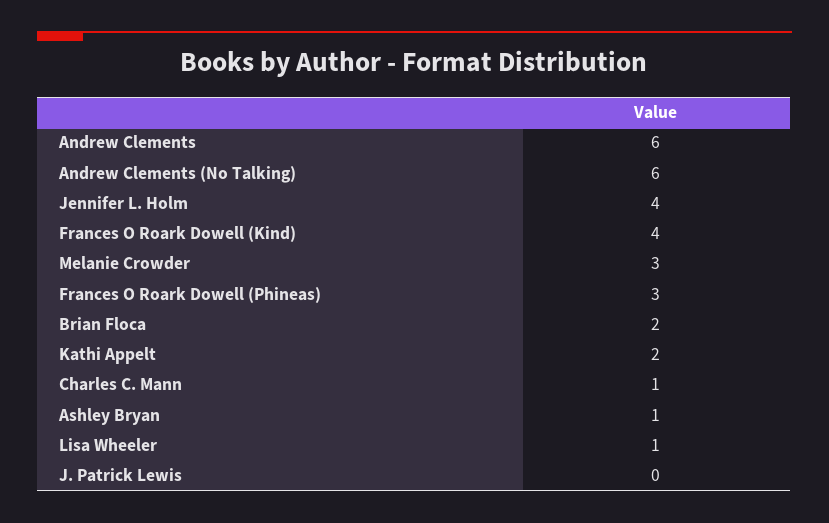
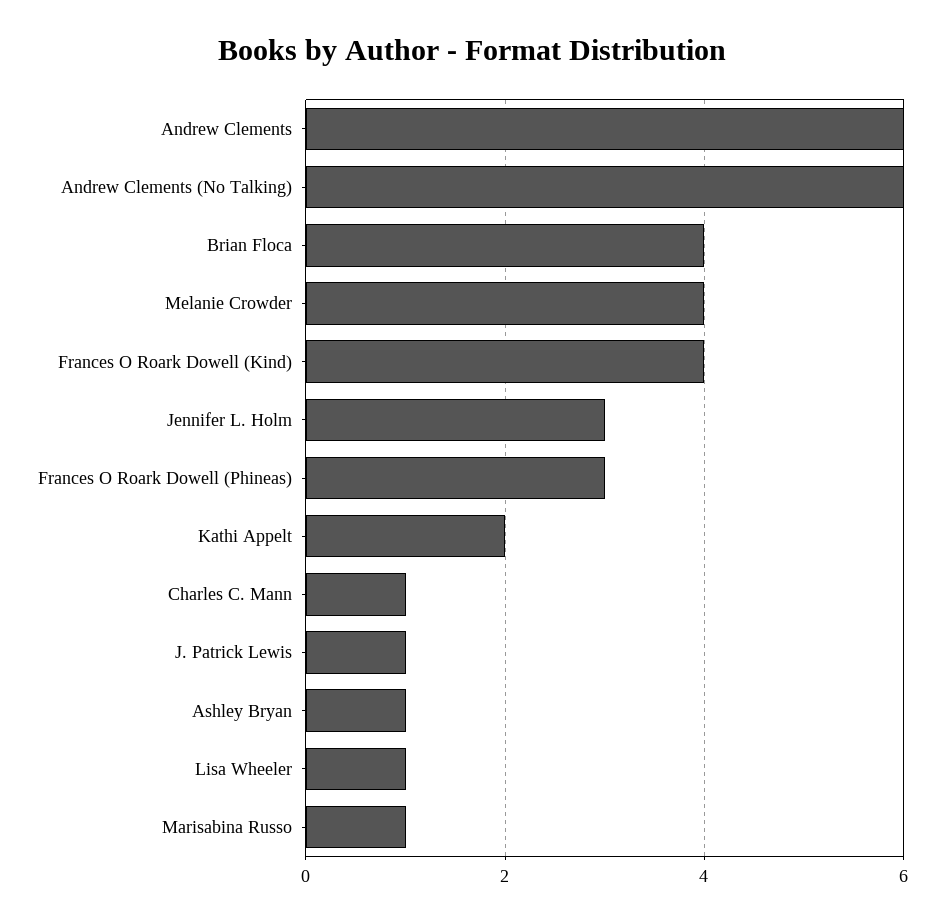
  {
    "Andrew Clements": 6,
    "Andrew Clements (No Talking)": 6,
-   "Jennifer L. Holm": 4,
+   "Jennifer L. Holm": 3,
    "Frances O Roark Dowell (Kind)": 4,
-   "Melanie Crowder": 3,
+   "Melanie Crowder": 4,
    "Frances O Roark Dowell (Phineas)": 3,
-   "Brian Floca": 2,
+   "Brian Floca": 4,
    "Kathi Appelt": 2,
    "Charles C. Mann": 1,
    "Ashley Bryan": 1,
    "Lisa Wheeler": 1,
-   "J. Patrick Lewis": 0
+   "J. Patrick Lewis": 1,
+   "Marisabina Russo": 1
  }

